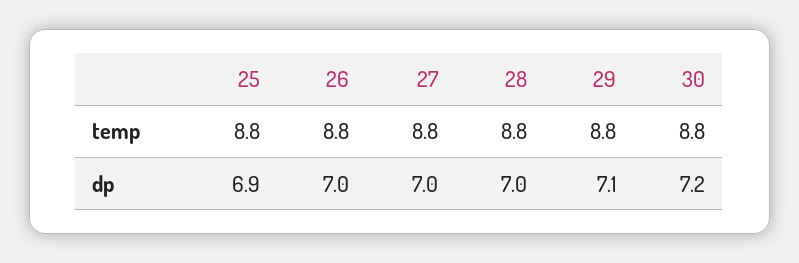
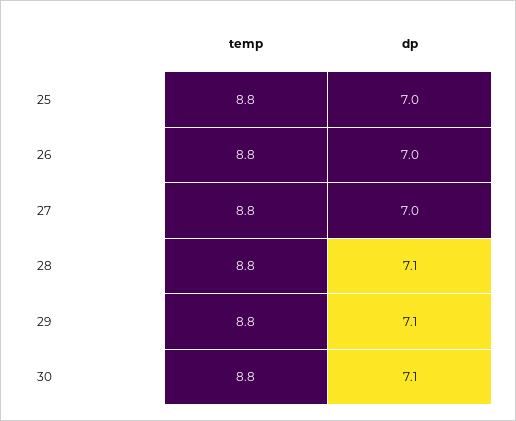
  {
    "25": {
      "temp": 8.8,
-     "dp": 6.9
+     "dp": 7
    },
    "26": {
      "temp": 8.8,
      "dp": 7
    },
    "27": {
      "temp": 8.8,
      "dp": 7
    },
    "28": {
      "temp": 8.8,
-     "dp": 7
+     "dp": 7.1
    },
    "29": {
      "temp": 8.8,
      "dp": 7.1
    },
    "30": {
      "temp": 8.8,
-     "dp": 7.2
+     "dp": 7.1
    }
  }

